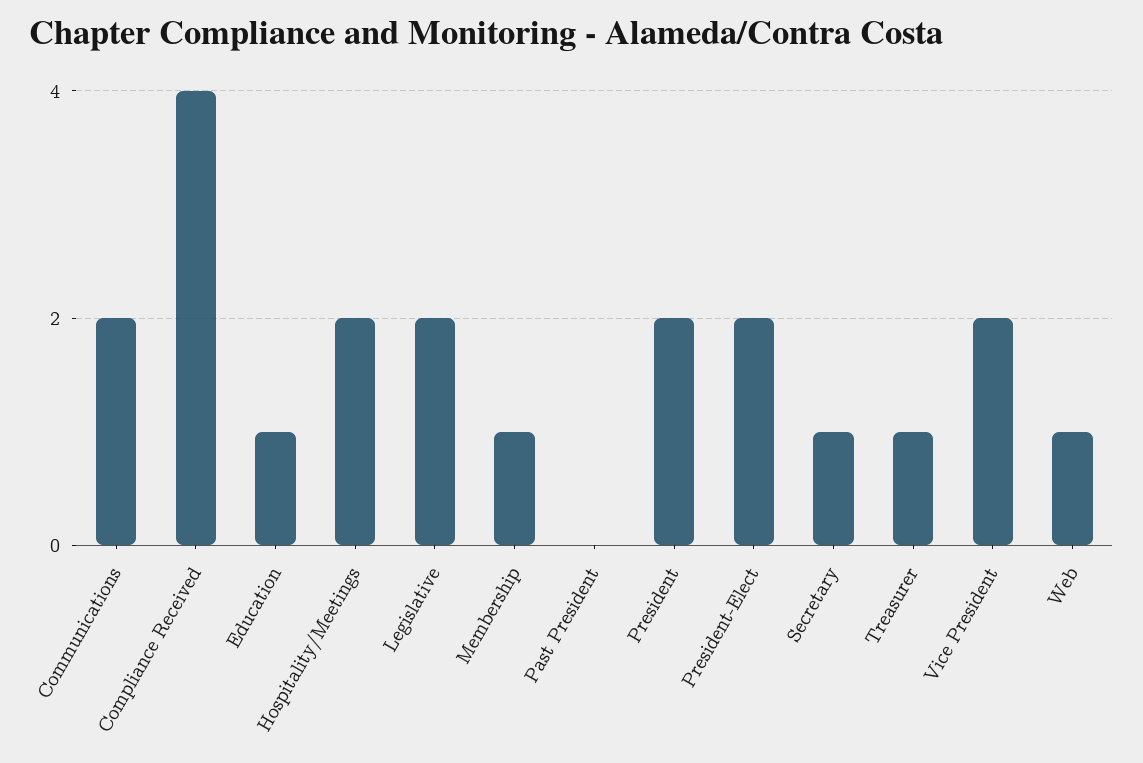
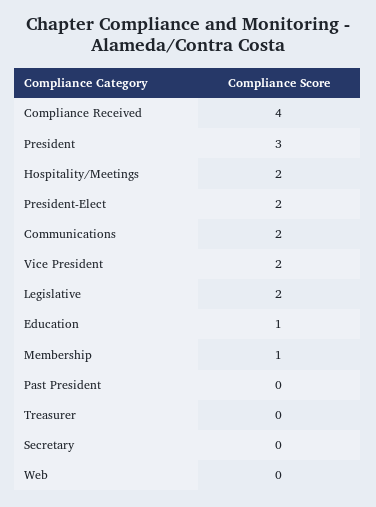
  {
    "Communications": 2,
    "Compliance Received": 4,
    "Education": 1,
    "Hospitality/Meetings": 2,
    "Legislative": 2,
    "Membership": 1,
    "Past President": 0,
-   "President": 2,
+   "President": 3,
    "President-Elect": 2,
-   "Secretary": 1,
+   "Secretary": 0,
-   "Treasurer": 1,
+   "Treasurer": 0,
    "Vice President": 2,
-   "Web": 1
+   "Web": 0
  }

